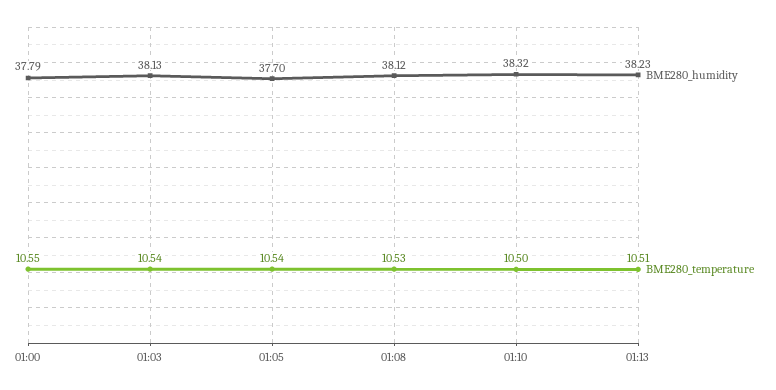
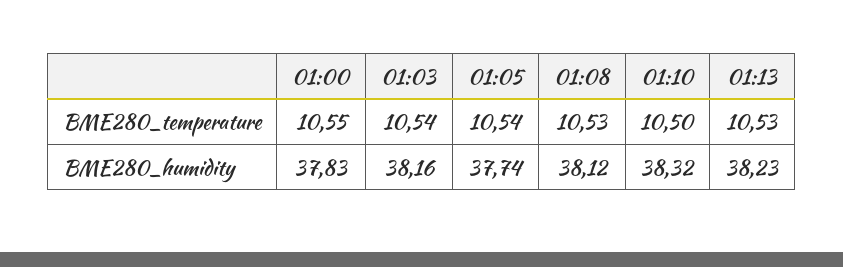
  {
    "BME280_humidity": {
-     "01:00": 37.79,
+     "01:00": 37.83,
-     "01:03": 38.13,
+     "01:03": 38.16,
-     "01:05": 37.7,
+     "01:05": 37.74,
      "01:08": 38.12,
      "01:10": 38.32,
      "01:13": 38.23
    },
    "BME280_temperature": {
      "01:00": 10.55,
      "01:03": 10.54,
      "01:05": 10.54,
      "01:08": 10.53,
      "01:10": 10.5,
-     "01:13": 10.51
+     "01:13": 10.53
    }
  }

